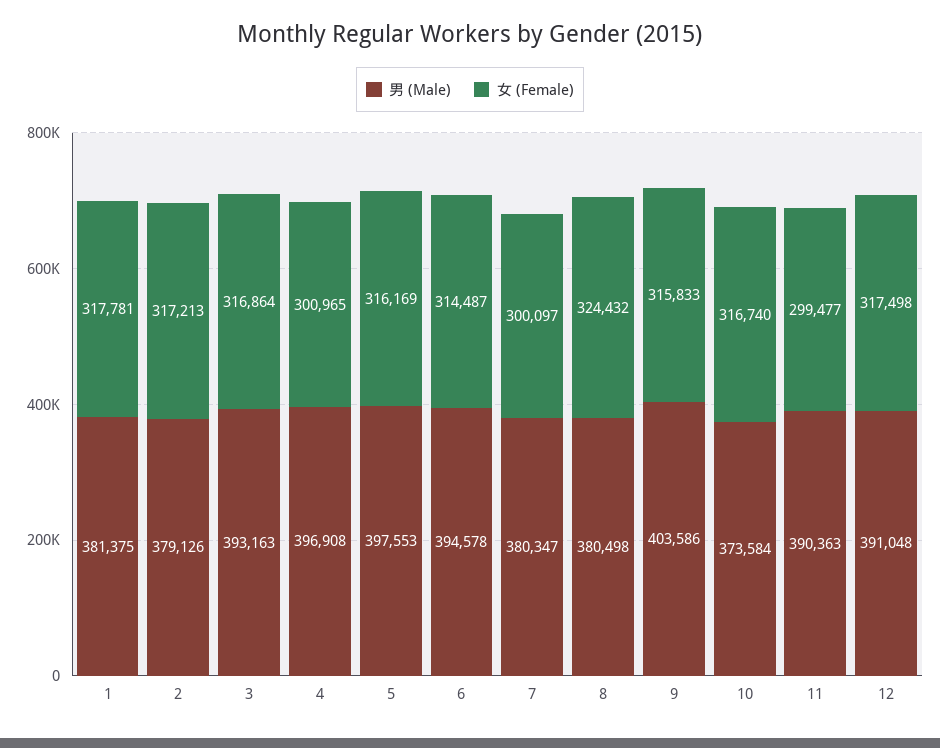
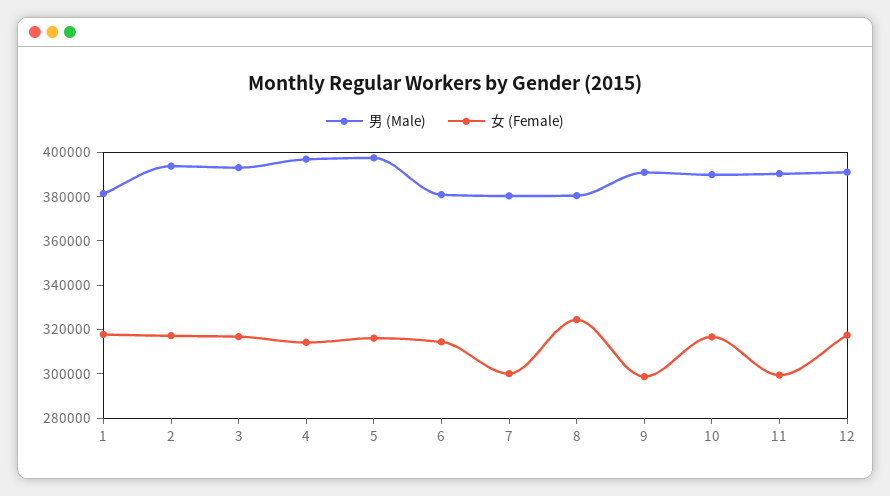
  {
    "男 (Male)": {
      "1": 381375,
-     "2": 379126,
+     "2": 395000,
      "3": 393163,
      "4": 396908,
      "5": 397553,
-     "6": 394578,
+     "6": 380000,
      "7": 380347,
      "8": 380498,
-     "9": 403586,
+     "9": 390000,
-     "10": 373584,
+     "10": 390000,
      "11": 390363,
      "12": 391048
    },
    "女 (Female)": {
      "1": 317781,
      "2": 317213,
      "3": 316864,
-     "4": 300965,
+     "4": 315000,
      "5": 316169,
      "6": 314487,
      "7": 300097,
      "8": 324432,
-     "9": 315833,
+     "9": 300000,
      "10": 316740,
      "11": 299477,
      "12": 317498
    }
  }

